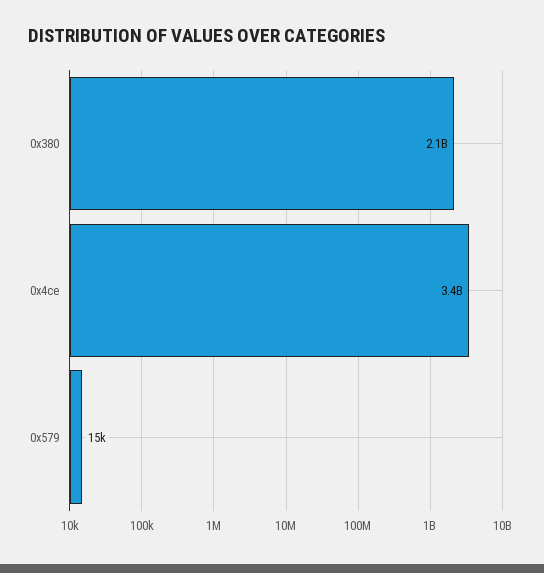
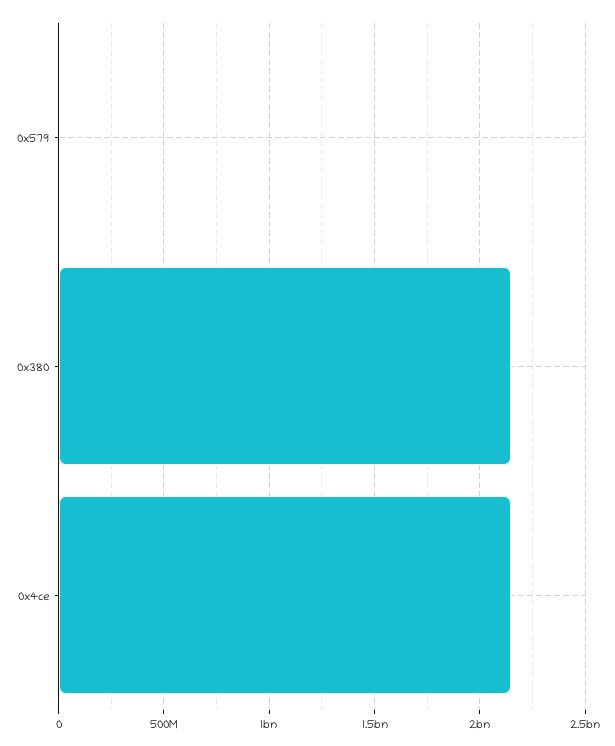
  {
    "0x380": 2100000000,
-   "0x4ce": 3400000000,
+   "0x4ce": 2150000000,
    "0x579": 15000
  }

